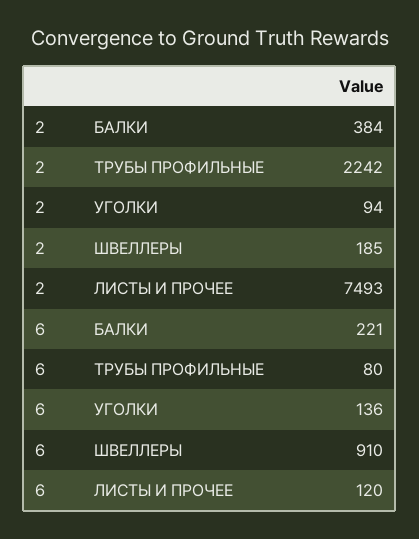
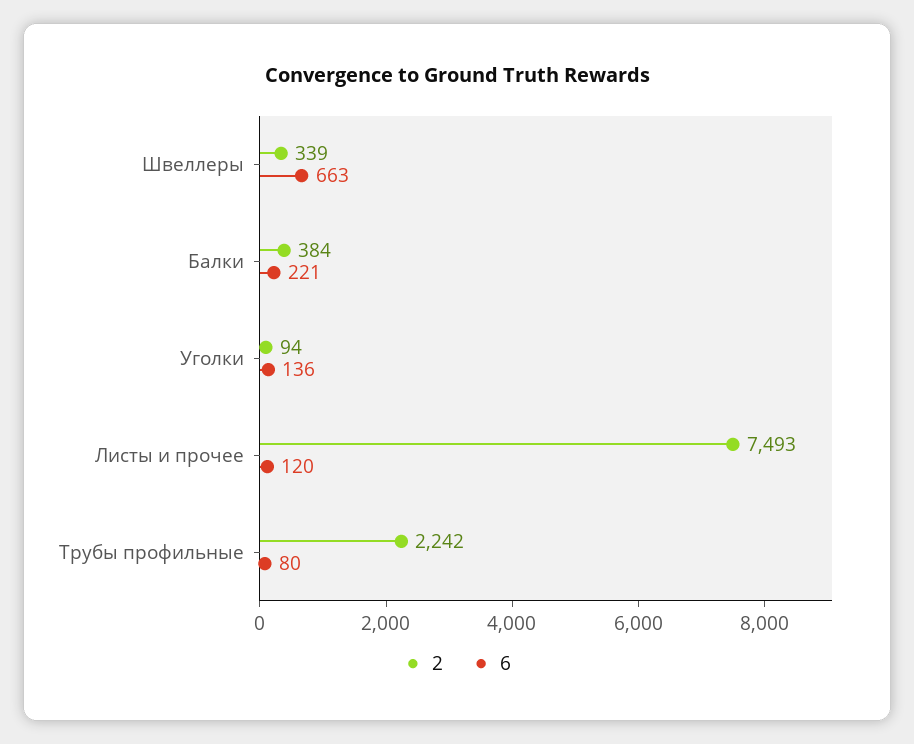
  {
    "2": {
      "БАЛКИ": 384,
      "ТРУБЫ ПРОФИЛЬНЫЕ": 2242,
      "УГОЛКИ": 94,
-     "ШВЕЛЛЕРЫ": 185,
+     "ШВЕЛЛЕРЫ": 339,
      "ЛИСТЫ И ПРОЧЕЕ": 7493
    },
    "6": {
      "БАЛКИ": 221,
      "ТРУБЫ ПРОФИЛЬНЫЕ": 80,
      "УГОЛКИ": 136,
-     "ШВЕЛЛЕРЫ": 910,
+     "ШВЕЛЛЕРЫ": 663,
      "ЛИСТЫ И ПРОЧЕЕ": 120
    }
  }

